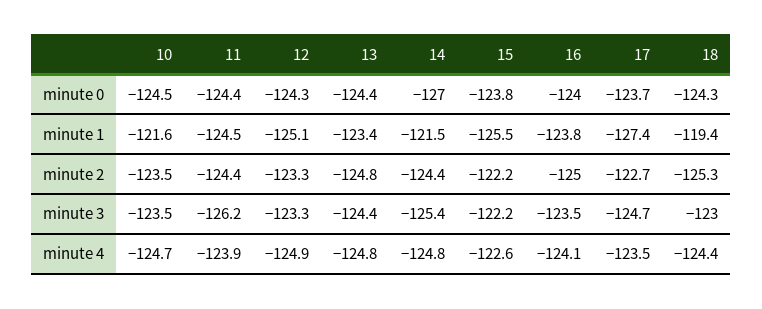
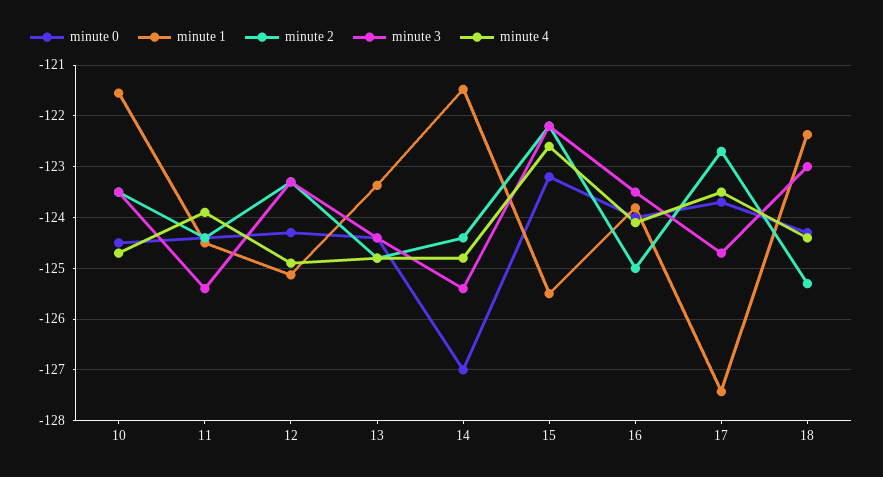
  {
    "minute 0": {
      "10": -124.5,
      "11": -124.4,
      "12": -124.3,
      "13": -124.4,
      "14": -127,
-     "15": -123.8,
+     "15": -123.2,
      "16": -124,
      "17": -123.7,
      "18": -124.3
    },
    "minute 1": {
      "10": -121.6,
      "11": -124.5,
      "12": -125.1,
      "13": -123.4,
      "14": -121.5,
      "15": -125.5,
      "16": -123.8,
      "17": -127.4,
-     "18": -119.4
+     "18": -122.4
    },
    "minute 2": {
      "10": -123.5,
      "11": -124.4,
      "12": -123.3,
      "13": -124.8,
      "14": -124.4,
      "15": -122.2,
      "16": -125,
      "17": -122.7,
      "18": -125.3
    },
    "minute 3": {
      "10": -123.5,
-     "11": -126.2,
+     "11": -125.4,
      "12": -123.3,
      "13": -124.4,
      "14": -125.4,
      "15": -122.2,
      "16": -123.5,
      "17": -124.7,
      "18": -123
    },
    "minute 4": {
      "10": -124.7,
      "11": -123.9,
      "12": -124.9,
      "13": -124.8,
      "14": -124.8,
      "15": -122.6,
      "16": -124.1,
      "17": -123.5,
      "18": -124.4
    }
  }

